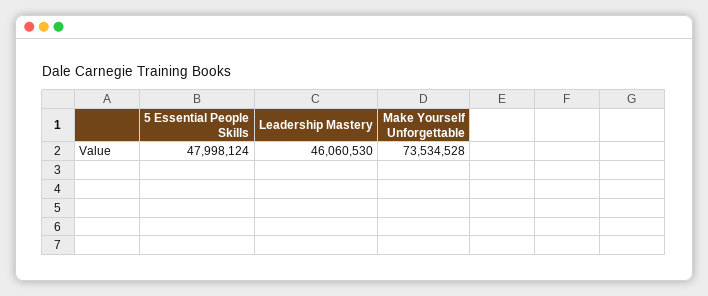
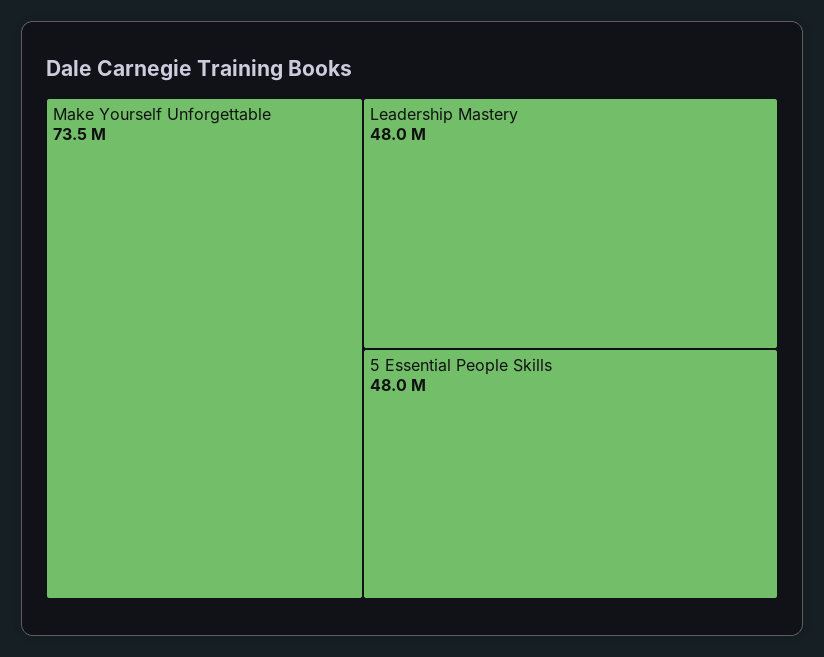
  {
    "5 Essential People Skills": 47998124,
-   "Leadership Mastery": 46060530,
+   "Leadership Mastery": 48000000,
    "Make Yourself Unforgettable": 73534528
  }

